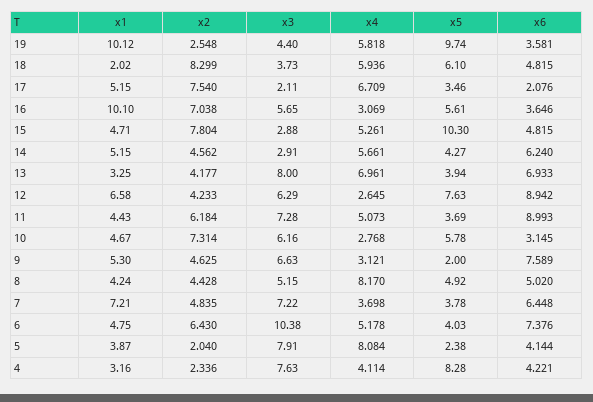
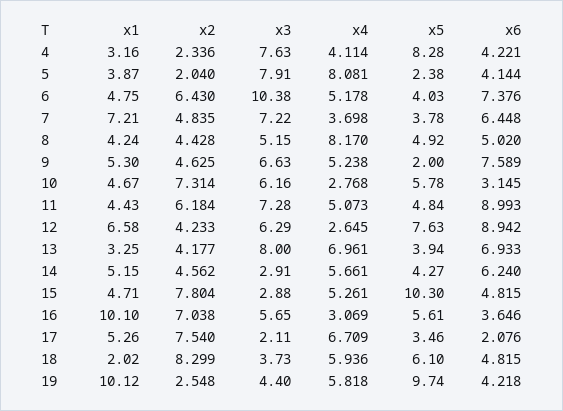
  {
    "x1": {
      "19": 10.12,
      "18": 2.02,
-     "17": 5.15,
+     "17": 5.26,
      "16": 10.1,
      "15": 4.71,
      "14": 5.15,
      "13": 3.25,
      "12": 6.58,
      "11": 4.43,
      "10": 4.67,
      "9": 5.3,
      "8": 4.24,
      "7": 7.21,
      "6": 4.75,
      "5": 3.87,
      "4": 3.16
    },
    "x2": {
      "19": 2.548,
      "18": 8.299,
      "17": 7.54,
      "16": 7.038,
      "15": 7.804,
      "14": 4.562,
      "13": 4.177,
      "12": 4.233,
      "11": 6.184,
      "10": 7.314,
      "9": 4.625,
      "8": 4.428,
      "7": 4.835,
      "6": 6.43,
      "5": 2.04,
      "4": 2.336
    },
    "x3": {
      "19": 4.4,
      "18": 3.73,
      "17": 2.11,
      "16": 5.65,
      "15": 2.88,
      "14": 2.91,
      "13": 8,
      "12": 6.29,
      "11": 7.28,
      "10": 6.16,
      "9": 6.63,
      "8": 5.15,
      "7": 7.22,
      "6": 10.38,
      "5": 7.91,
      "4": 7.63
    },
    "x4": {
      "19": 5.818,
      "18": 5.936,
      "17": 6.709,
      "16": 3.069,
      "15": 5.261,
      "14": 5.661,
      "13": 6.961,
      "12": 2.645,
      "11": 5.073,
      "10": 2.768,
-     "9": 3.121,
+     "9": 5.238,
      "8": 8.17,
      "7": 3.698,
      "6": 5.178,
-     "5": 8.084,
+     "5": 8.081,
      "4": 4.114
    },
    "x5": {
      "19": 9.74,
      "18": 6.1,
      "17": 3.46,
      "16": 5.61,
      "15": 10.3,
      "14": 4.27,
      "13": 3.94,
      "12": 7.63,
-     "11": 3.69,
+     "11": 4.84,
      "10": 5.78,
      "9": 2,
      "8": 4.92,
      "7": 3.78,
      "6": 4.03,
      "5": 2.38,
      "4": 8.28
    },
    "x6": {
-     "19": 3.581,
+     "19": 4.218,
      "18": 4.815,
      "17": 2.076,
      "16": 3.646,
      "15": 4.815,
      "14": 6.24,
      "13": 6.933,
      "12": 8.942,
      "11": 8.993,
      "10": 3.145,
      "9": 7.589,
      "8": 5.02,
      "7": 6.448,
      "6": 7.376,
      "5": 4.144,
      "4": 4.221
    }
  }

